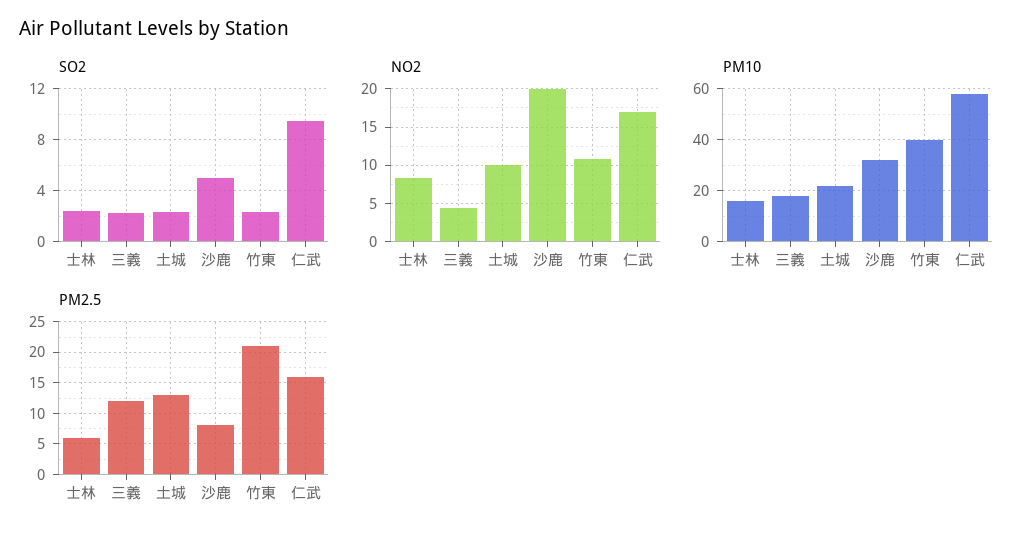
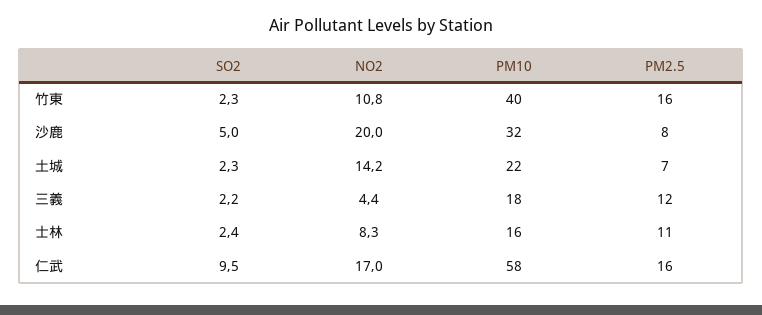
  {
    "SO2": {
      "士林": 2.4,
      "三義": 2.2,
      "土城": 2.3,
      "沙鹿": 5,
      "竹東": 2.3,
      "仁武": 9.5
    },
    "NO2": {
      "士林": 8.3,
      "三義": 4.4,
-     "土城": 10,
+     "土城": 14.2,
      "沙鹿": 20,
      "竹東": 10.8,
      "仁武": 17
    },
    "PM10": {
      "士林": 16,
      "三義": 18,
      "土城": 22,
      "沙鹿": 32,
      "竹東": 40,
      "仁武": 58
    },
    "PM2.5": {
-     "士林": 6,
+     "士林": 11,
      "三義": 12,
-     "土城": 13,
+     "土城": 7,
      "沙鹿": 8,
-     "竹東": 21,
+     "竹東": 16,
      "仁武": 16
    }
  }

